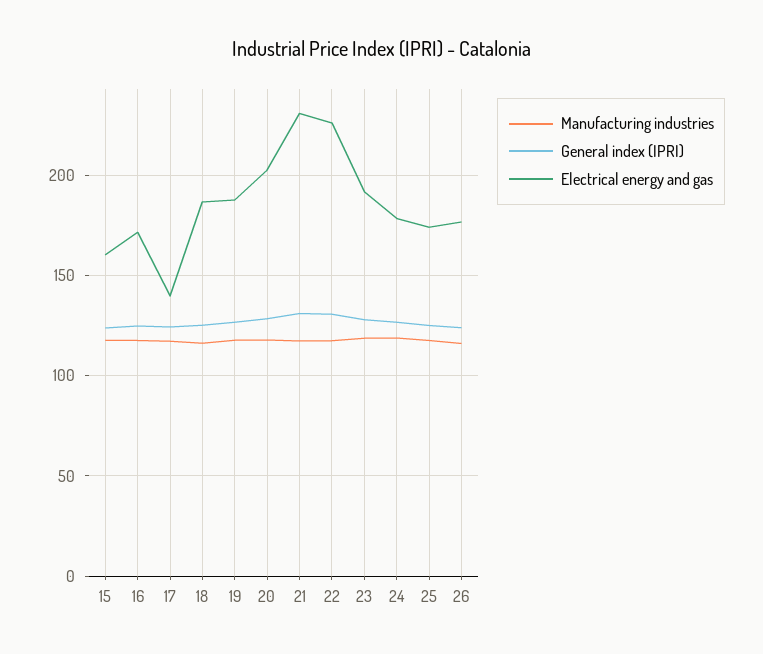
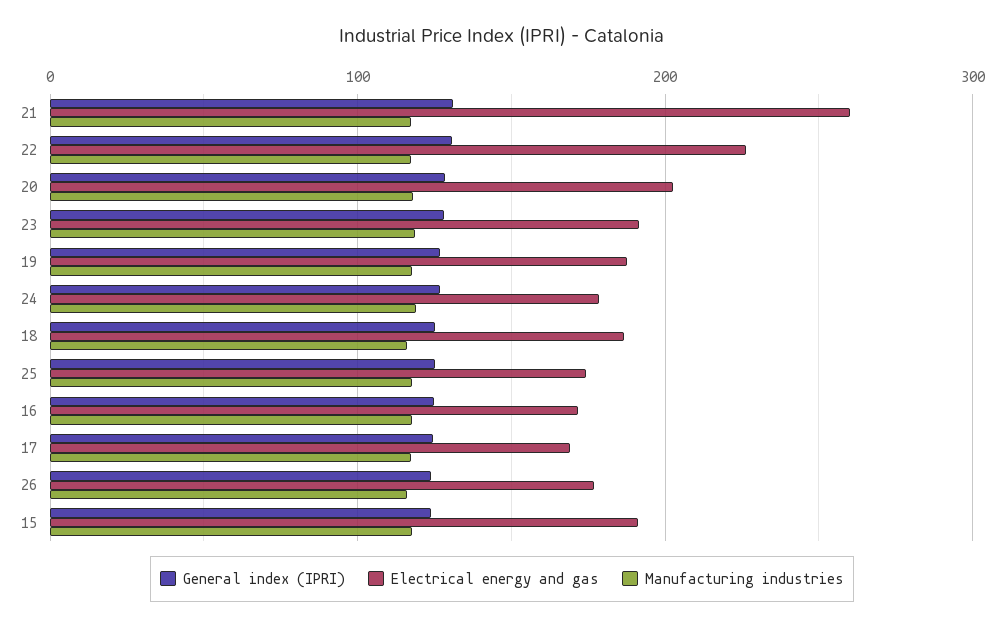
  {
    "Manufacturing industries": {
      "15": 120,
      "16": 120,
      "17": 115,
      "18": 115,
      "19": 120,
      "20": 120,
      "21": 115,
      "22": 120,
      "23": 120,
      "24": 120,
      "25": 120,
      "26": 115
    },
    "General index (IPRI)": {
      "15": 125,
      "16": 125,
      "17": 125,
      "18": 125,
      "19": 125,
      "20": 130,
      "21": 130,
      "22": 130,
      "23": 130,
      "24": 125,
      "25": 125,
      "26": 125
    },
    "Electrical energy and gas": {
-     "15": 160,
+     "15": 190,
      "16": 170,
-     "17": 140,
+     "17": 170,
      "18": 185,
      "19": 190,
      "20": 205,
-     "21": 230,
+     "21": 260,
      "22": 225,
      "23": 190,
      "24": 180,
      "25": 175,
      "26": 175
    }
  }

